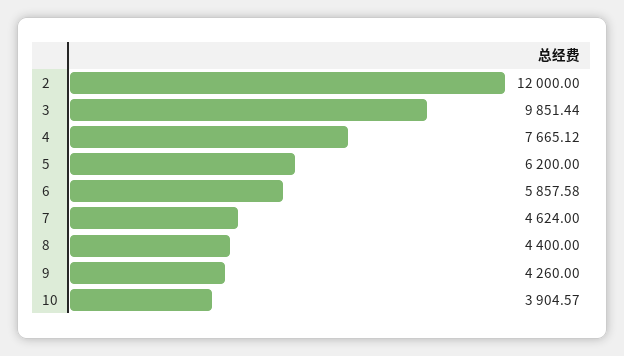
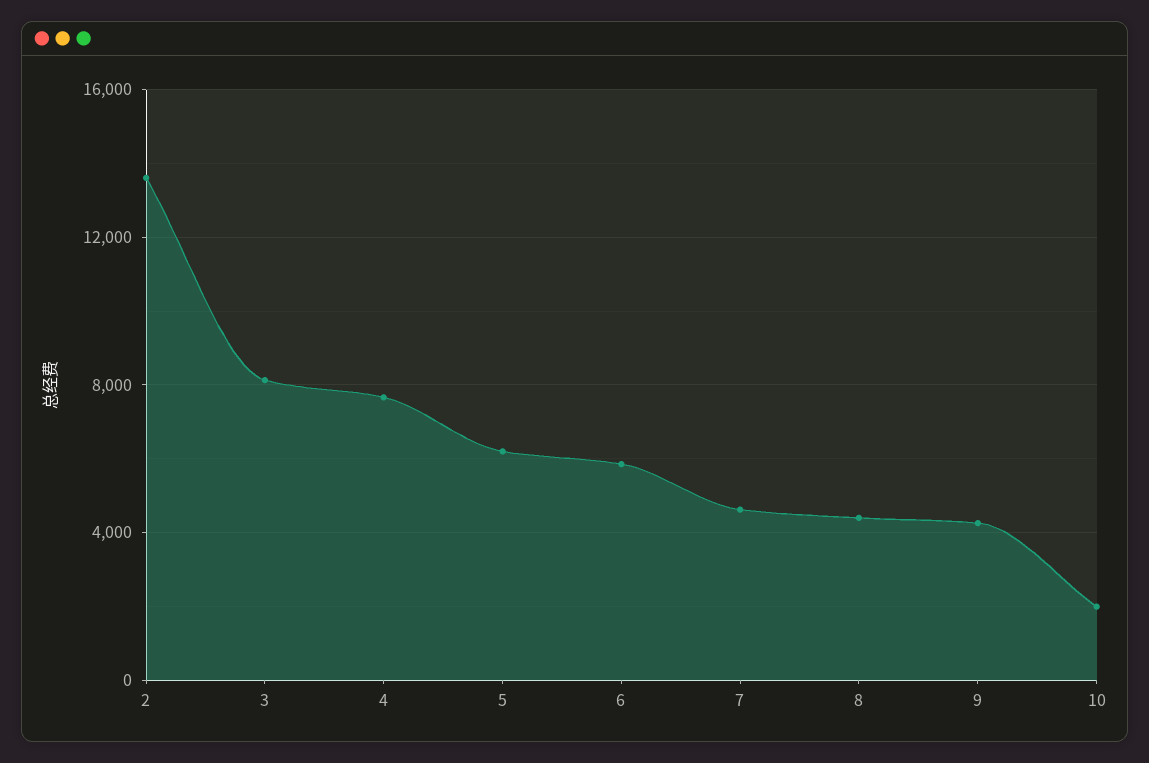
  {
-   "2": 12000,
+   "2": 13500,
-   "3": 9851.44,
+   "3": 8000,
    "4": 7665.12,
    "5": 6200,
    "6": 5857.58,
    "7": 4624,
    "8": 4400,
    "9": 4260,
-   "10": 3904.57
+   "10": 2000
  }

